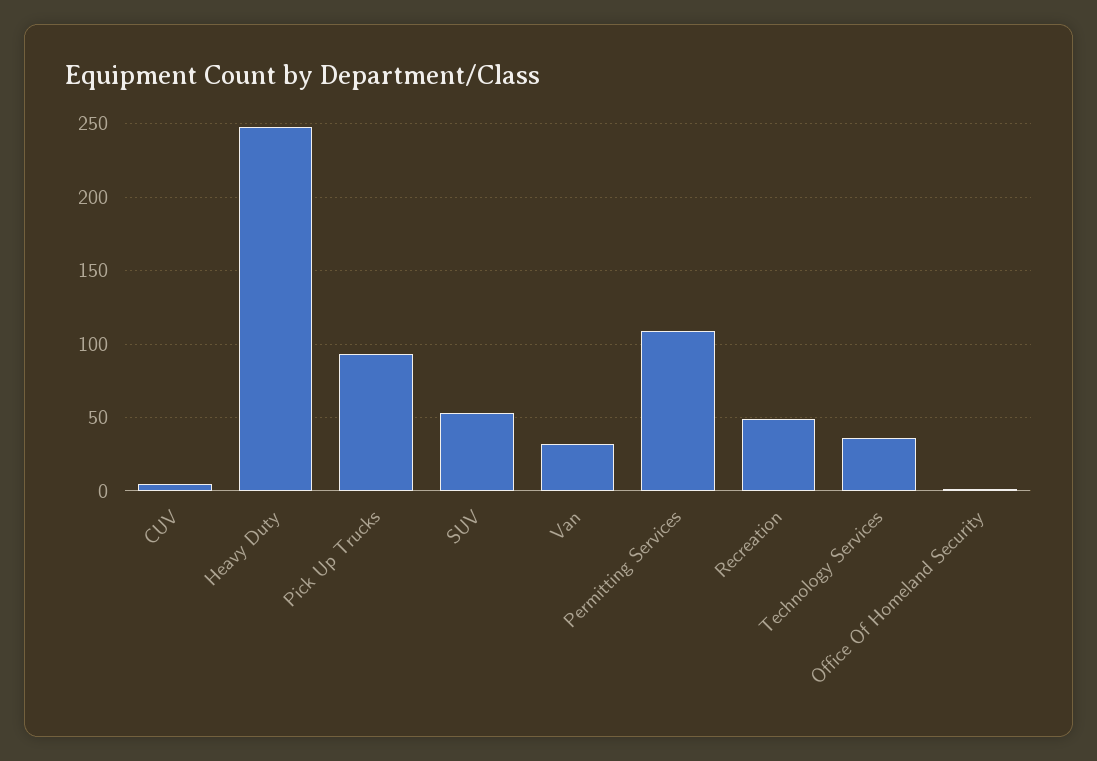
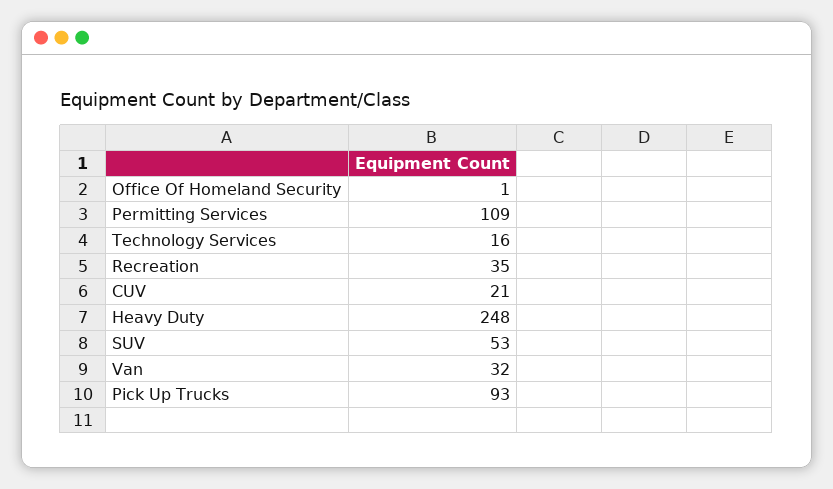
  {
-   "CUV": 5,
+   "CUV": 21,
    "Heavy Duty": 248,
    "Pick Up Trucks": 93,
    "SUV": 53,
    "Van": 32,
    "Permitting Services": 109,
-   "Recreation": 50,
+   "Recreation": 35,
-   "Technology Services": 35,
+   "Technology Services": 16,
    "Office Of Homeland Security": 1
  }

